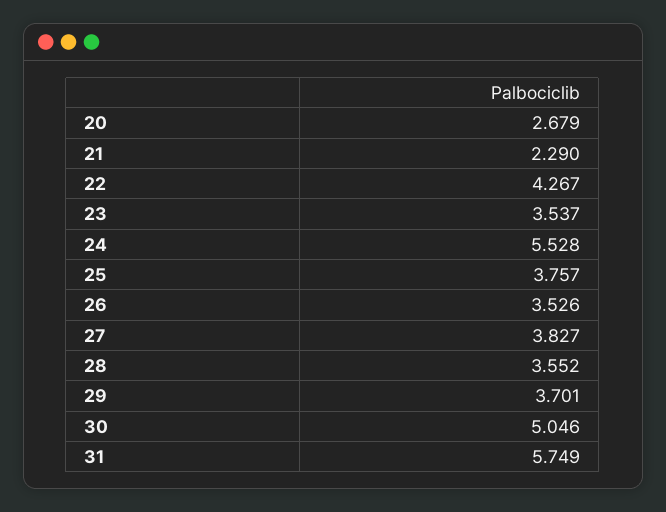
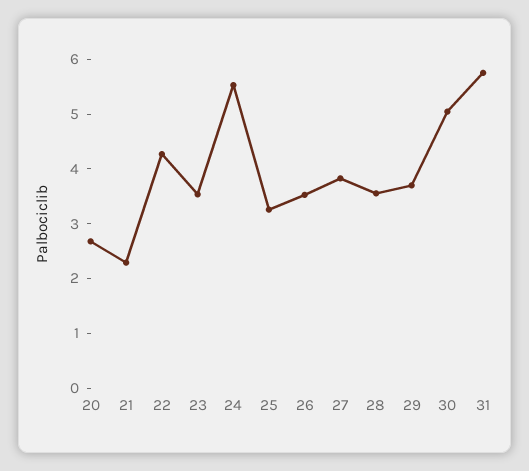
  {
    "20": 2.679,
    "21": 2.29,
    "22": 4.267,
    "23": 3.537,
    "24": 5.528,
-   "25": 3.757,
+   "25": 3.2,
    "26": 3.526,
    "27": 3.827,
    "28": 3.552,
    "29": 3.701,
    "30": 5.046,
    "31": 5.749
  }

